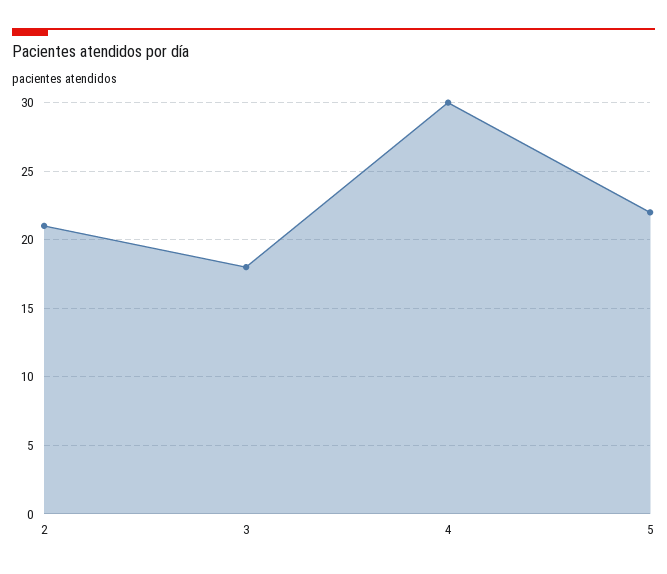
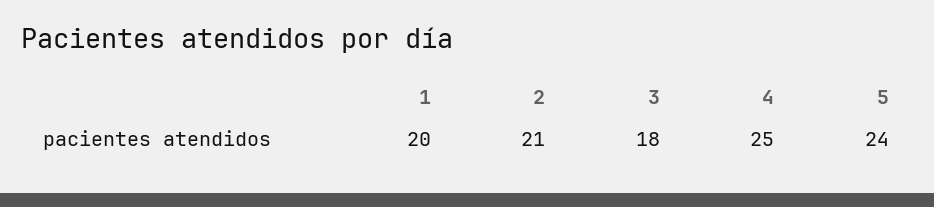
  {
    "2": 21,
    "3": 18,
-   "4": 30,
+   "4": 25,
-   "5": 22
+   "5": 24,
+   "1": 20
  }

